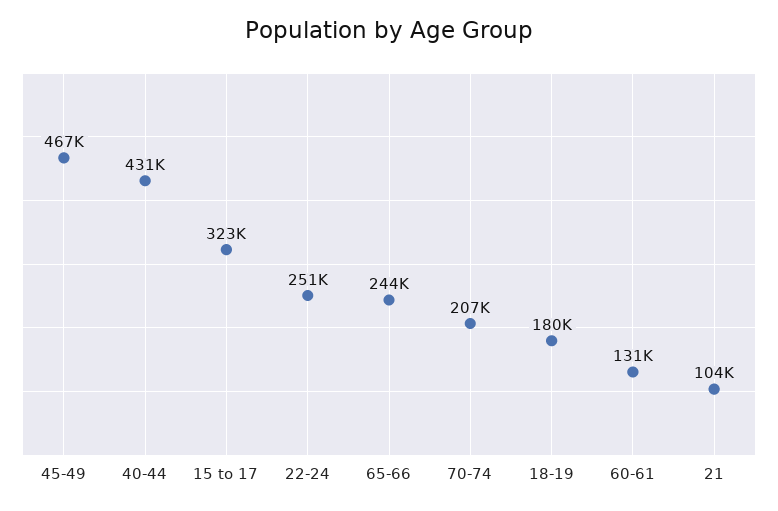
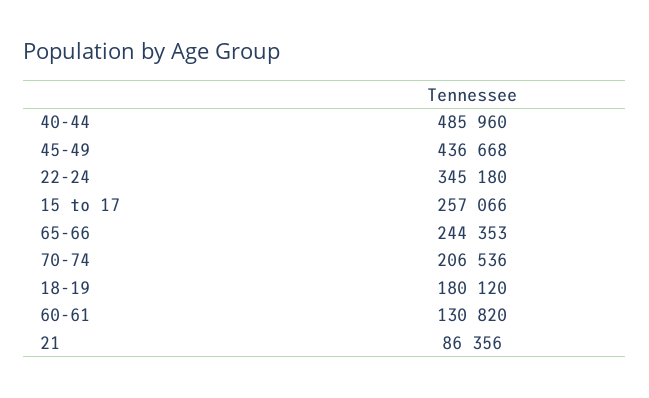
  {
-   "45-49": 467000,
+   "45-49": 436668,
-   "40-44": 431000,
+   "40-44": 485960,
-   "15 to 17": 323000,
+   "15 to 17": 257066,
-   "22-24": 251000,
+   "22-24": 345180,
    "65-66": 244353,
    "70-74": 206536,
    "18-19": 180120,
    "60-61": 130820,
-   "21": 104000
+   "21": 86356
  }

